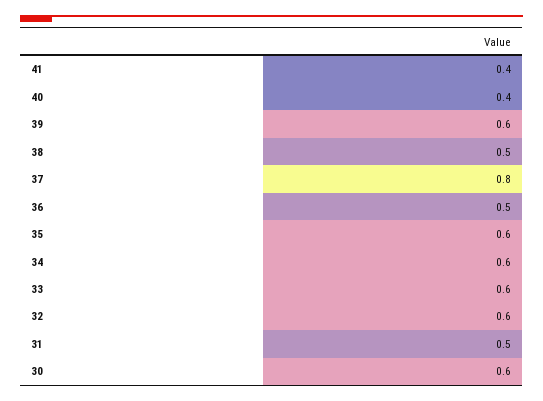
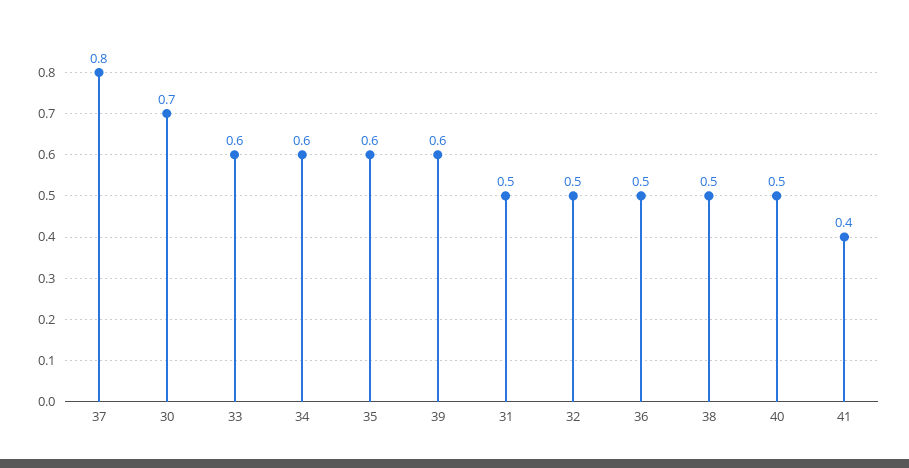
  {
    "41": 0.4,
-   "40": 0.4,
+   "40": 0.5,
    "39": 0.6,
    "38": 0.5,
    "37": 0.8,
    "36": 0.5,
    "35": 0.6,
    "34": 0.6,
    "33": 0.6,
-   "32": 0.6,
+   "32": 0.5,
    "31": 0.5,
-   "30": 0.6
+   "30": 0.7
  }

